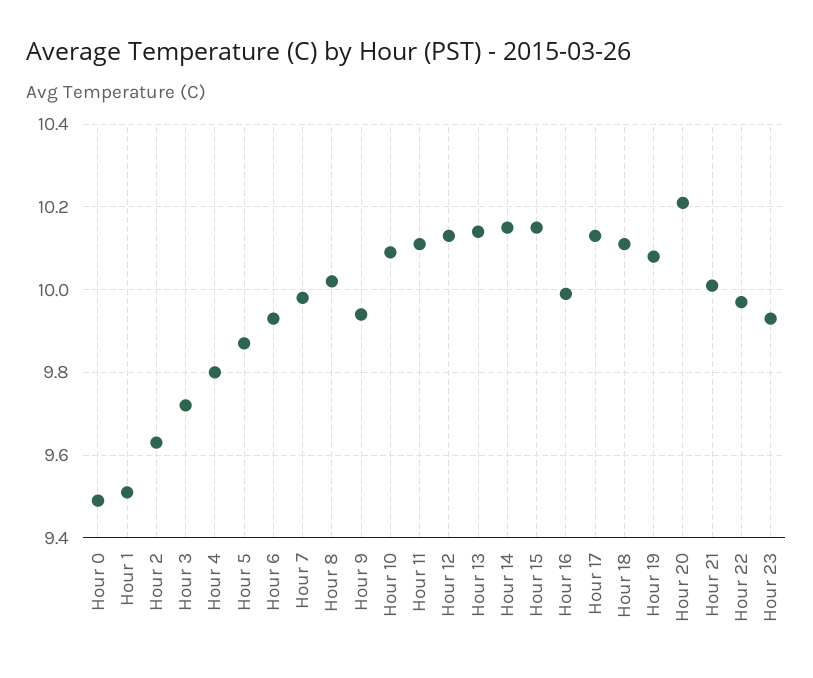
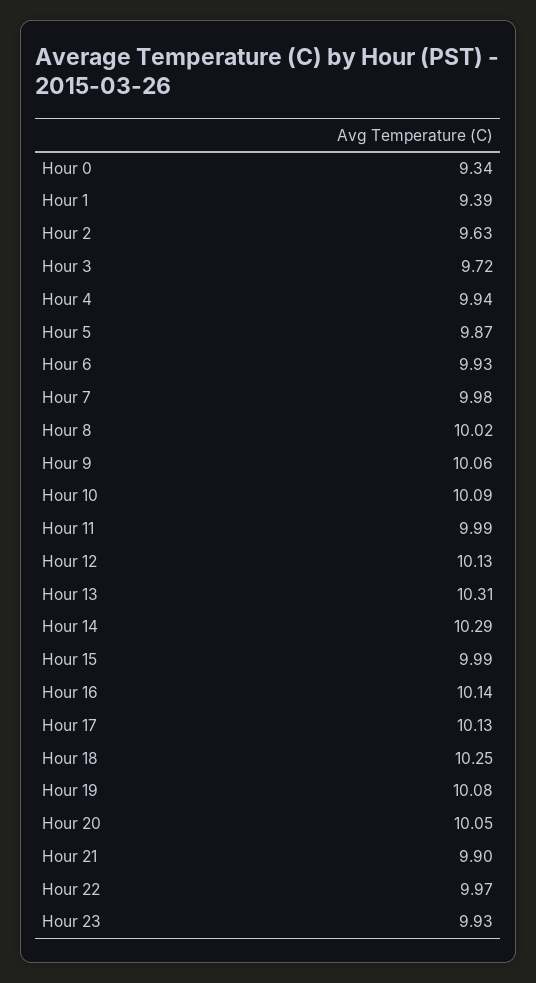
  {
-   "Hour 0": 9.5,
+   "Hour 0": 9.34,
-   "Hour 1": 9.5,
+   "Hour 1": 9.39,
    "Hour 2": 9.63,
    "Hour 3": 9.72,
-   "Hour 4": 9.8,
+   "Hour 4": 9.94,
    "Hour 5": 9.87,
    "Hour 6": 9.93,
    "Hour 7": 9.98,
    "Hour 8": 10.02,
-   "Hour 9": 9.95,
+   "Hour 9": 10.06,
    "Hour 10": 10.09,
-   "Hour 11": 10.1,
+   "Hour 11": 9.99,
    "Hour 12": 10.13,
-   "Hour 13": 10.15,
+   "Hour 13": 10.31,
-   "Hour 14": 10.15,
+   "Hour 14": 10.29,
-   "Hour 15": 10.15,
+   "Hour 15": 9.99,
-   "Hour 16": 10,
+   "Hour 16": 10.14,
    "Hour 17": 10.13,
-   "Hour 18": 10.1,
+   "Hour 18": 10.25,
    "Hour 19": 10.08,
-   "Hour 20": 10.2,
+   "Hour 20": 10.05,
-   "Hour 21": 10,
+   "Hour 21": 9.9,
    "Hour 22": 9.97,
    "Hour 23": 9.93
  }

